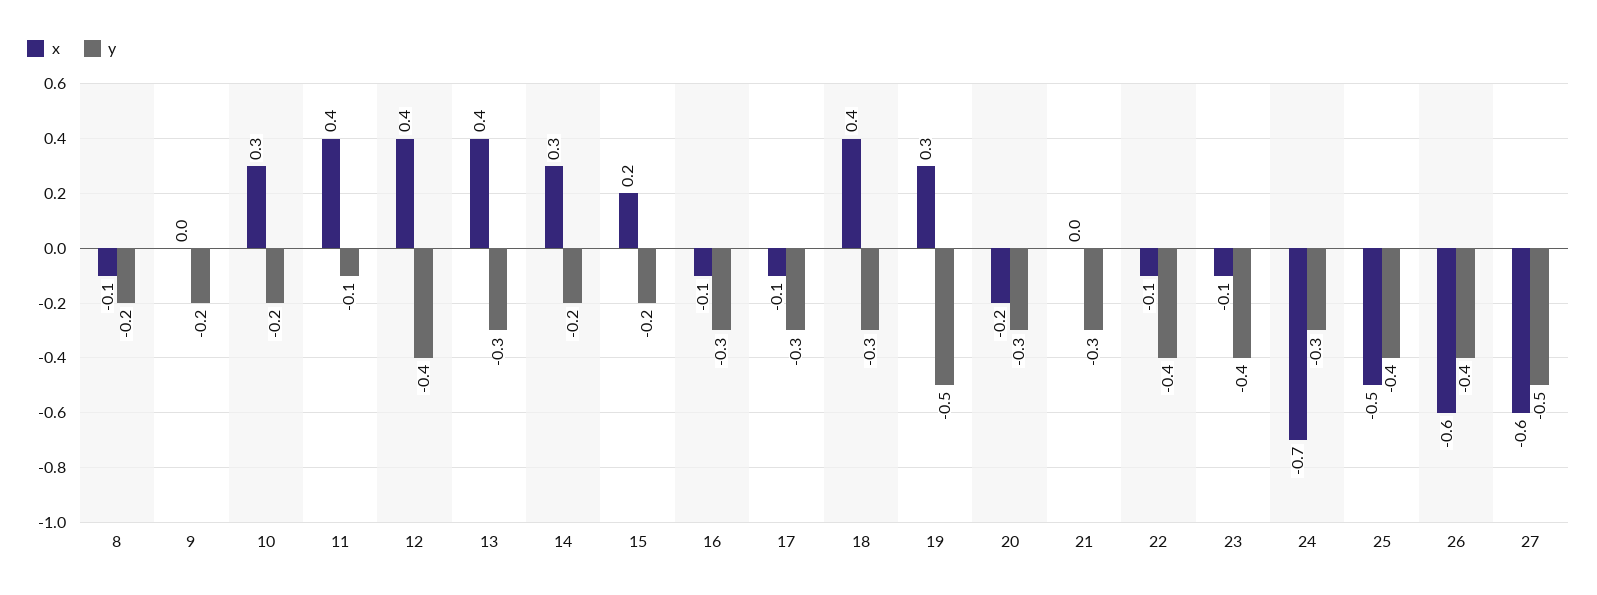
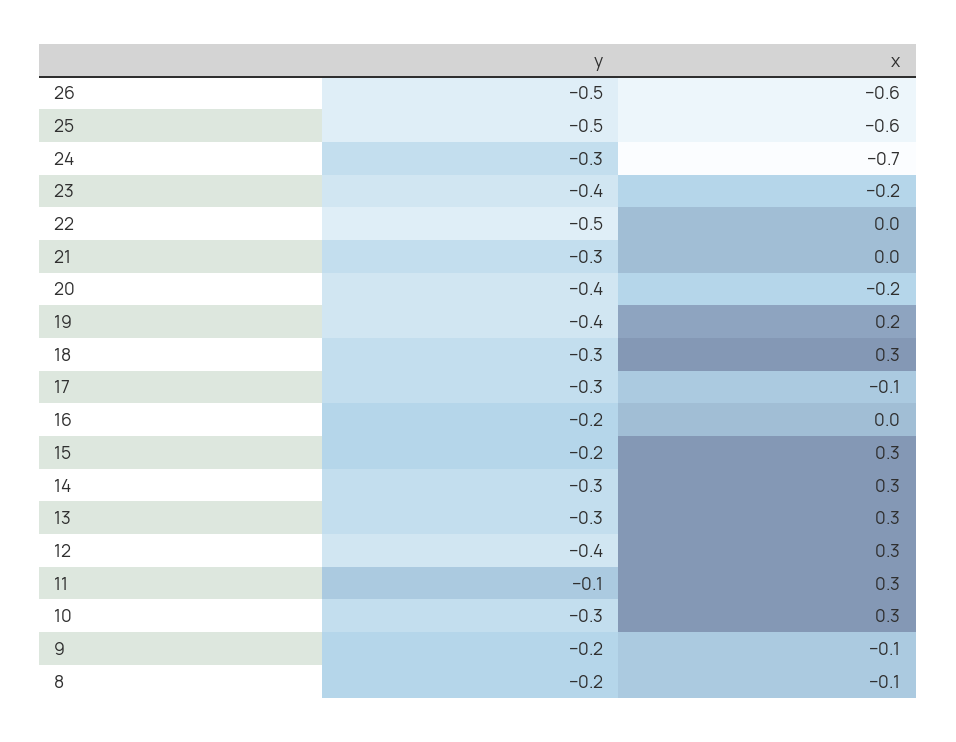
  {
    "x": {
      "8": -0.1,
-     "9": 0,
+     "9": -0.1,
      "10": 0.3,
-     "11": 0.4,
+     "11": 0.3,
-     "12": 0.4,
+     "12": 0.3,
-     "13": 0.4,
+     "13": 0.3,
      "14": 0.3,
-     "15": 0.2,
+     "15": 0.3,
-     "16": -0.1,
+     "16": 0,
      "17": -0.1,
-     "18": 0.4,
+     "18": 0.3,
-     "19": 0.3,
+     "19": 0.2,
      "20": -0.2,
      "21": 0,
-     "22": -0.1,
+     "22": 0,
-     "23": -0.1,
+     "23": -0.2,
      "24": -0.7,
-     "25": -0.5,
+     "25": -0.6,
-     "26": -0.6,
+     "26": -0.6
-     "27": -0.6
    },
    "y": {
      "8": -0.2,
      "9": -0.2,
-     "10": -0.2,
+     "10": -0.3,
      "11": -0.1,
      "12": -0.4,
      "13": -0.3,
-     "14": -0.2,
+     "14": -0.3,
      "15": -0.2,
-     "16": -0.3,
+     "16": -0.2,
      "17": -0.3,
      "18": -0.3,
-     "19": -0.5,
+     "19": -0.4,
-     "20": -0.3,
+     "20": -0.4,
      "21": -0.3,
-     "22": -0.4,
+     "22": -0.5,
      "23": -0.4,
      "24": -0.3,
-     "25": -0.4,
+     "25": -0.5,
-     "26": -0.4,
+     "26": -0.5
-     "27": -0.5
    }
  }

